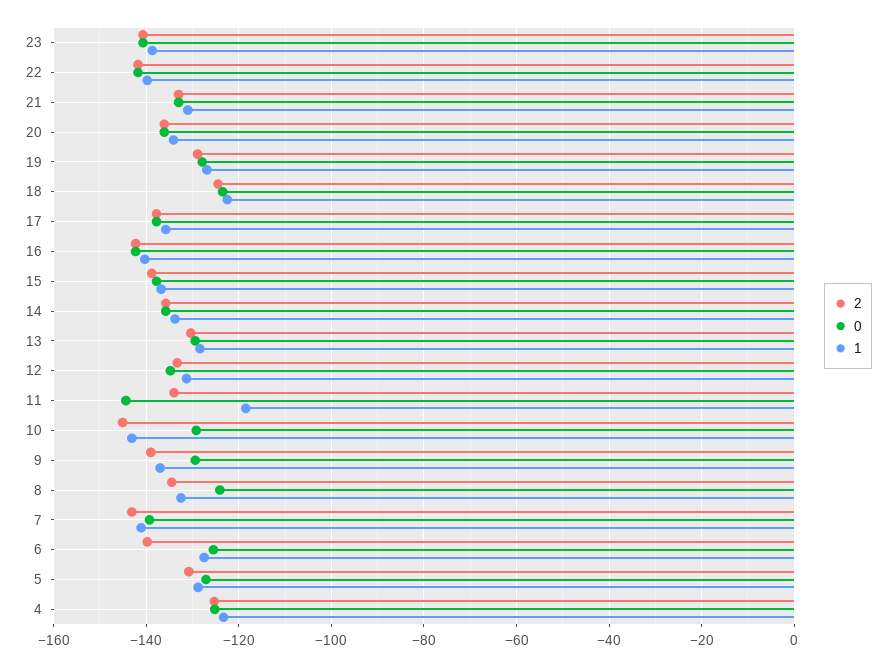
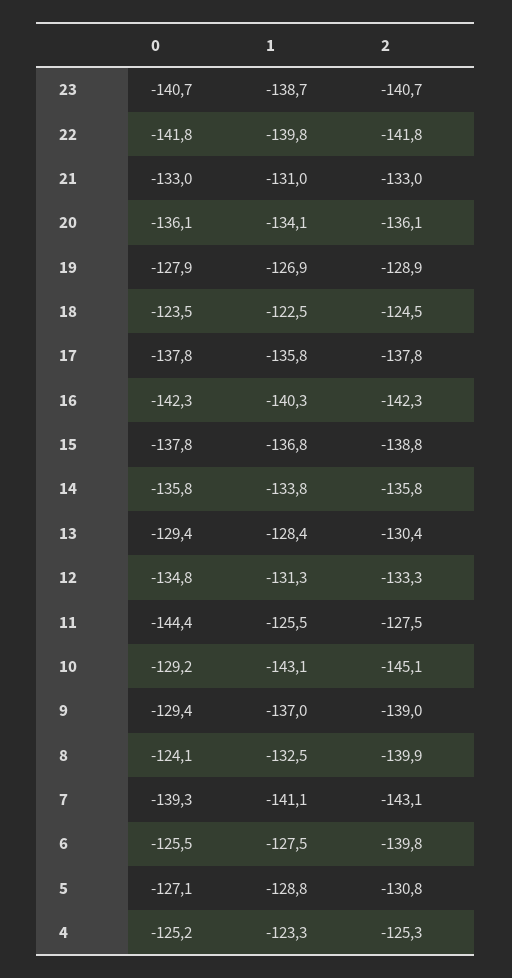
  {
    "2": {
      "23": -140.7,
      "22": -141.8,
      "21": -133,
      "20": -136.1,
      "19": -128.9,
      "18": -124.5,
      "17": -137.8,
      "16": -142.3,
      "15": -138.8,
      "14": -135.8,
      "13": -130.4,
      "12": -133.3,
-     "11": -134,
+     "11": -127.5,
      "10": -145.1,
      "9": -139,
-     "8": -134,
+     "8": -139.9,
      "7": -143.1,
      "6": -139.8,
      "5": -130.8,
      "4": -125.3
    },
    "0": {
      "23": -140.7,
      "22": -141.8,
      "21": -133,
      "20": -136.1,
      "19": -127.9,
      "18": -123.5,
      "17": -137.8,
      "16": -142.3,
      "15": -137.8,
      "14": -135.8,
      "13": -129.4,
      "12": -134.8,
      "11": -144.4,
      "10": -129.2,
      "9": -129.4,
      "8": -124.1,
      "7": -139.3,
      "6": -125.5,
      "5": -127.1,
      "4": -125.2
    },
    "1": {
      "23": -138.7,
      "22": -139.8,
      "21": -131,
      "20": -134.1,
      "19": -126.9,
      "18": -122.5,
      "17": -135.8,
      "16": -140.3,
      "15": -136.8,
      "14": -133.8,
      "13": -128.4,
      "12": -131.3,
-     "11": -118,
+     "11": -125.5,
      "10": -143.1,
      "9": -137,
      "8": -132.5,
      "7": -141.1,
      "6": -127.5,
      "5": -128.8,
      "4": -123.3
    }
  }

